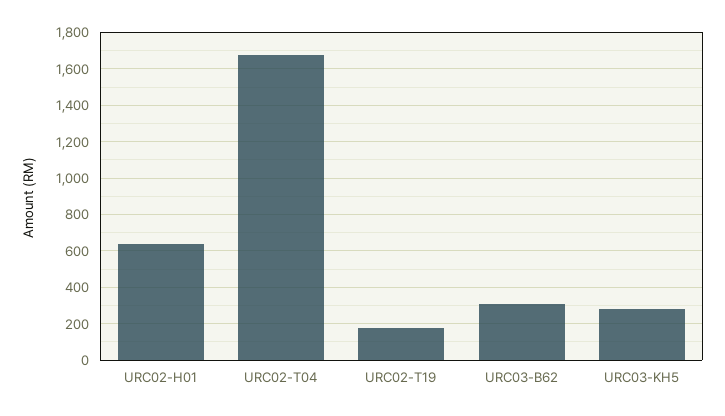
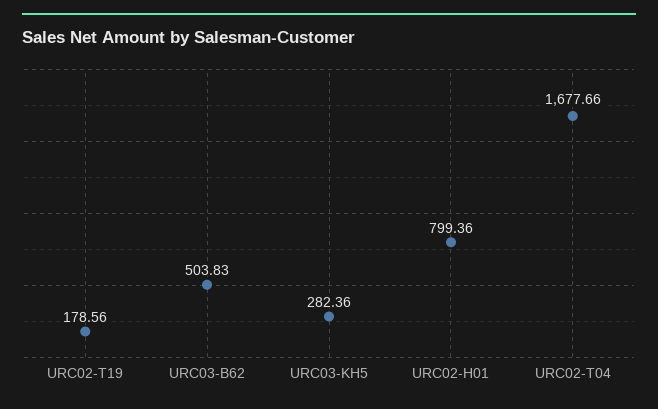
  {
-   "URC02-H01": 650,
+   "URC02-H01": 799.36,
    "URC02-T04": 1677.66,
    "URC02-T19": 178.56,
-   "URC03-B62": 300,
+   "URC03-B62": 503.83,
    "URC03-KH5": 282.36
  }

